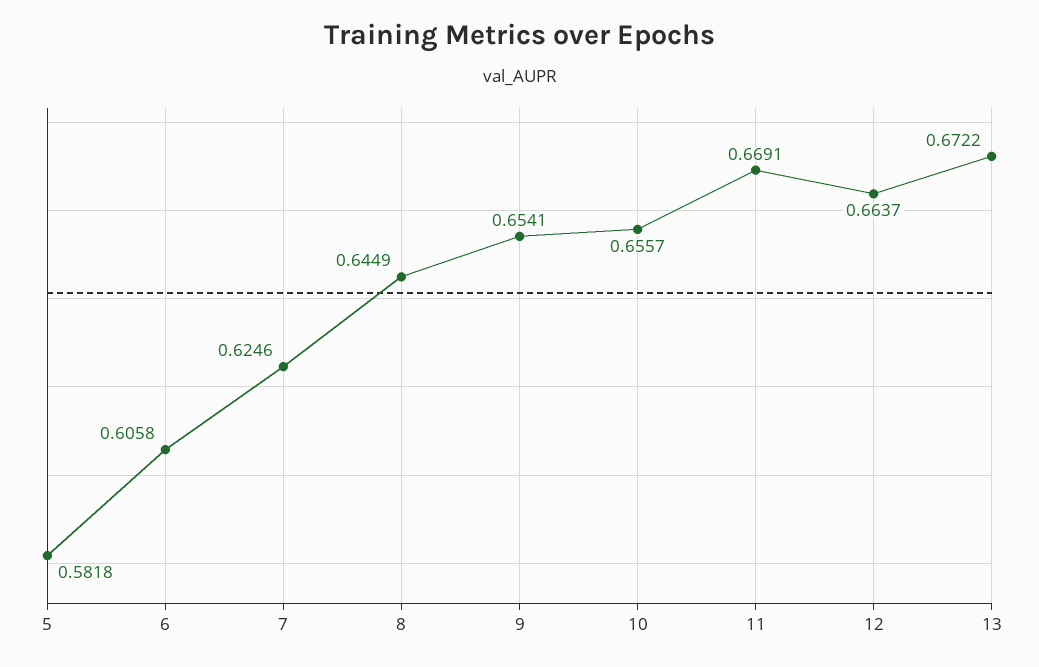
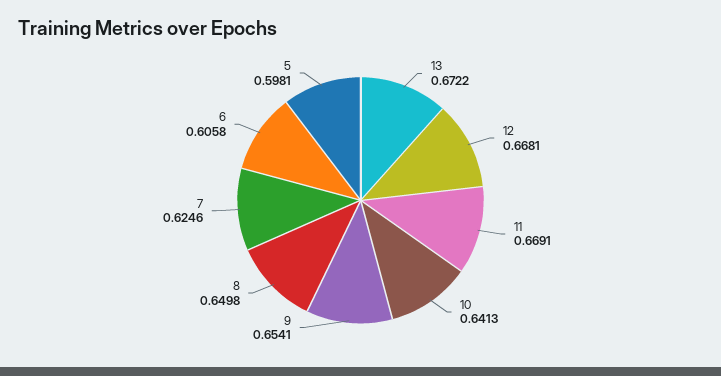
  {
-   "5": 0.5818,
+   "5": 0.5981,
    "6": 0.6058,
    "7": 0.6246,
-   "8": 0.6449,
+   "8": 0.6498,
    "9": 0.6541,
-   "10": 0.6557,
+   "10": 0.6413,
    "11": 0.6691,
-   "12": 0.6637,
+   "12": 0.6681,
    "13": 0.6722
  }

